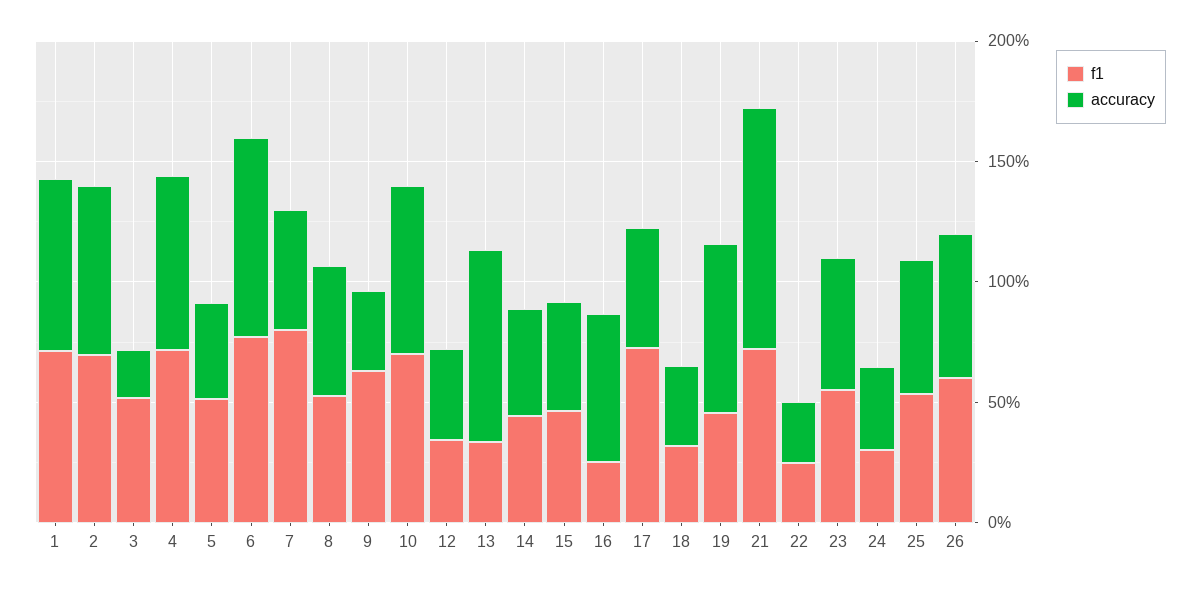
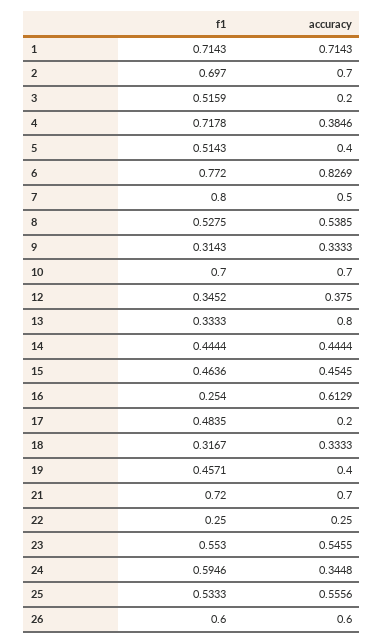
  {
    "f1": {
      "1": 0.7143,
      "2": 0.697,
      "3": 0.5159,
      "4": 0.7178,
      "5": 0.5143,
      "6": 0.772,
      "7": 0.8,
      "8": 0.5275,
-     "9": 0.6,
+     "9": 0.3143,
      "10": 0.7,
      "12": 0.3452,
      "13": 0.3333,
      "14": 0.4444,
      "15": 0.4636,
      "16": 0.254,
-     "17": 0.7,
+     "17": 0.4835,
      "18": 0.3167,
      "19": 0.4571,
      "21": 0.72,
      "22": 0.25,
      "23": 0.553,
-     "24": 0.3,
+     "24": 0.5946,
      "25": 0.5333,
      "26": 0.6
    },
    "accuracy": {
      "1": 0.7143,
      "2": 0.7,
      "3": 0.2,
-     "4": 0.7,
+     "4": 0.3846,
      "5": 0.4,
      "6": 0.8269,
      "7": 0.5,
      "8": 0.5385,
      "9": 0.3333,
      "10": 0.7,
      "12": 0.375,
      "13": 0.8,
      "14": 0.4444,
      "15": 0.4545,
      "16": 0.6129,
-     "17": 0.5,
+     "17": 0.2,
      "18": 0.3333,
-     "19": 0.7,
+     "19": 0.4,
-     "21": 1,
+     "21": 0.7,
      "22": 0.25,
      "23": 0.5455,
      "24": 0.3448,
      "25": 0.5556,
      "26": 0.6
    }
  }

